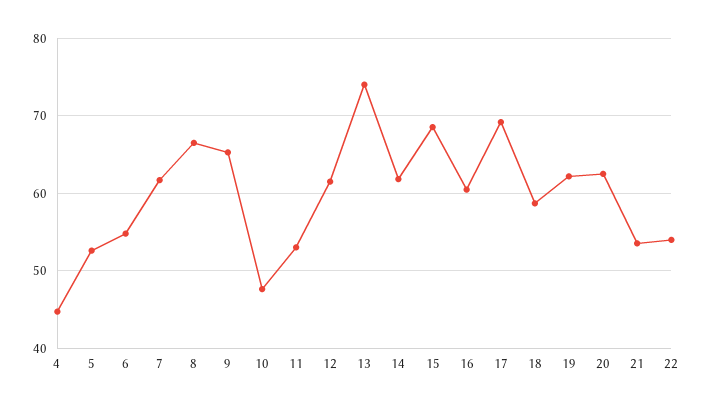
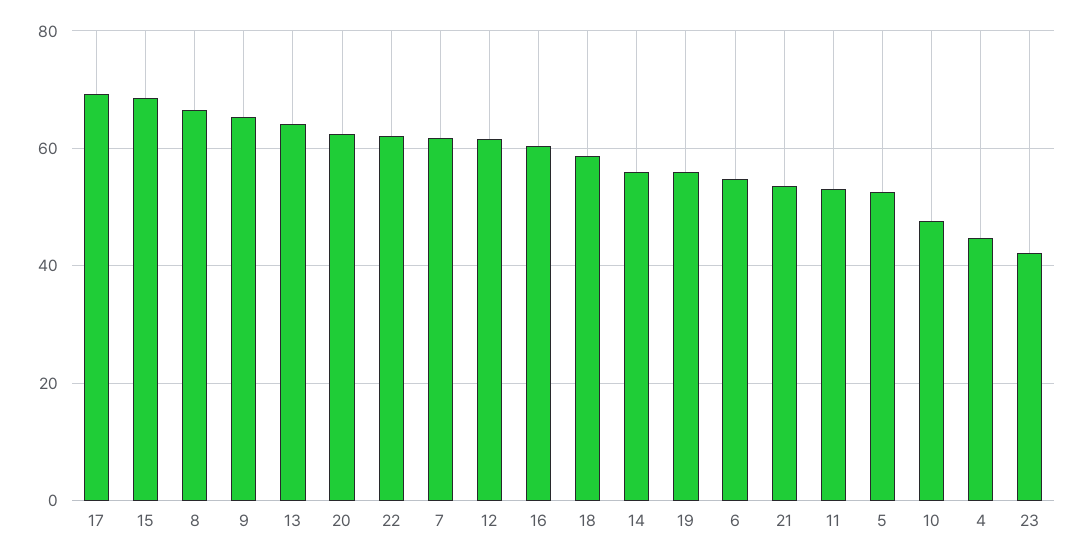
  {
    "4": 45,
    "5": 53,
    "6": 55,
    "7": 62,
    "8": 66,
    "9": 65,
    "10": 48,
    "11": 53,
    "12": 62,
-   "13": 74,
+   "13": 64,
-   "14": 62,
+   "14": 56,
    "15": 69,
    "16": 60,
    "17": 69,
    "18": 59,
-   "19": 62,
+   "19": 56,
    "20": 63,
    "21": 54,
-   "22": 54
+   "22": 62,
+   "23": 42
  }

